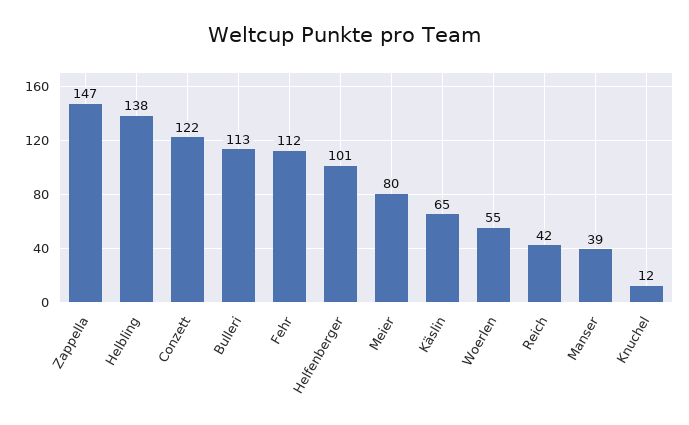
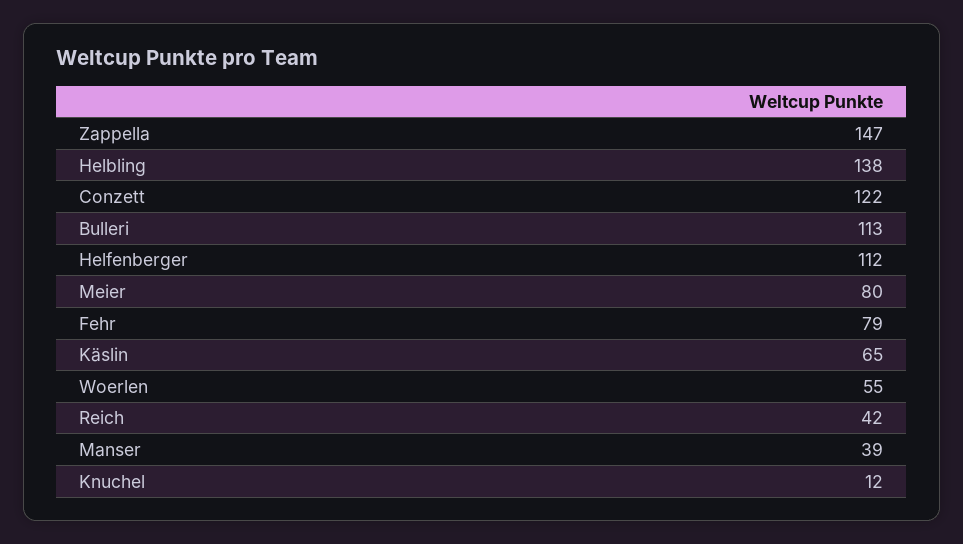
  {
    "Zappella": 147,
    "Helbling": 138,
    "Conzett": 122,
    "Bulleri": 113,
-   "Fehr": 112,
+   "Fehr": 79,
-   "Helfenberger": 101,
+   "Helfenberger": 112,
    "Meier": 80,
    "Käslin": 65,
    "Woerlen": 55,
    "Reich": 42,
    "Manser": 39,
    "Knuchel": 12
  }

